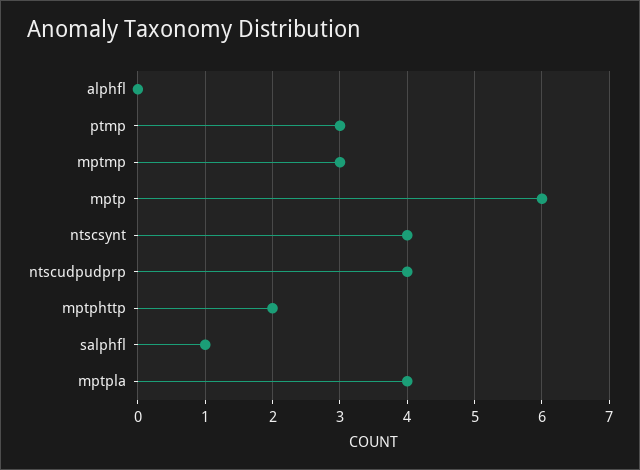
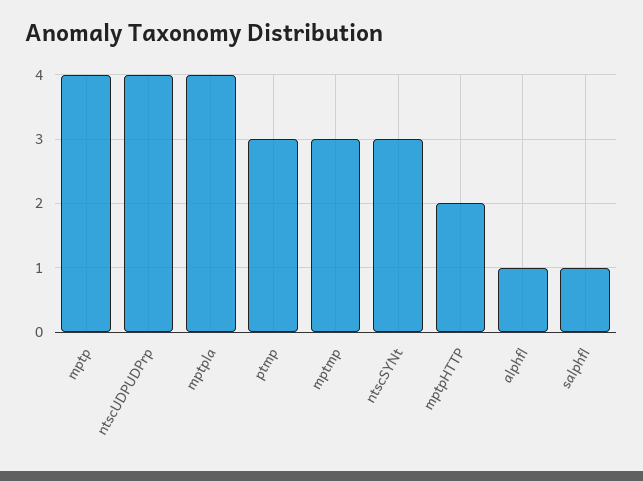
  {
-   "alphfl": 0,
+   "alphfl": 1,
    "ptmp": 3,
    "mptmp": 3,
-   "mptp": 6,
+   "mptp": 4,
-   "ntscsynt": 4,
+   "ntscsynt": 3,
    "ntscudpudprp": 4,
    "mptphttp": 2,
    "salphfl": 1,
    "mptpla": 4
  }

